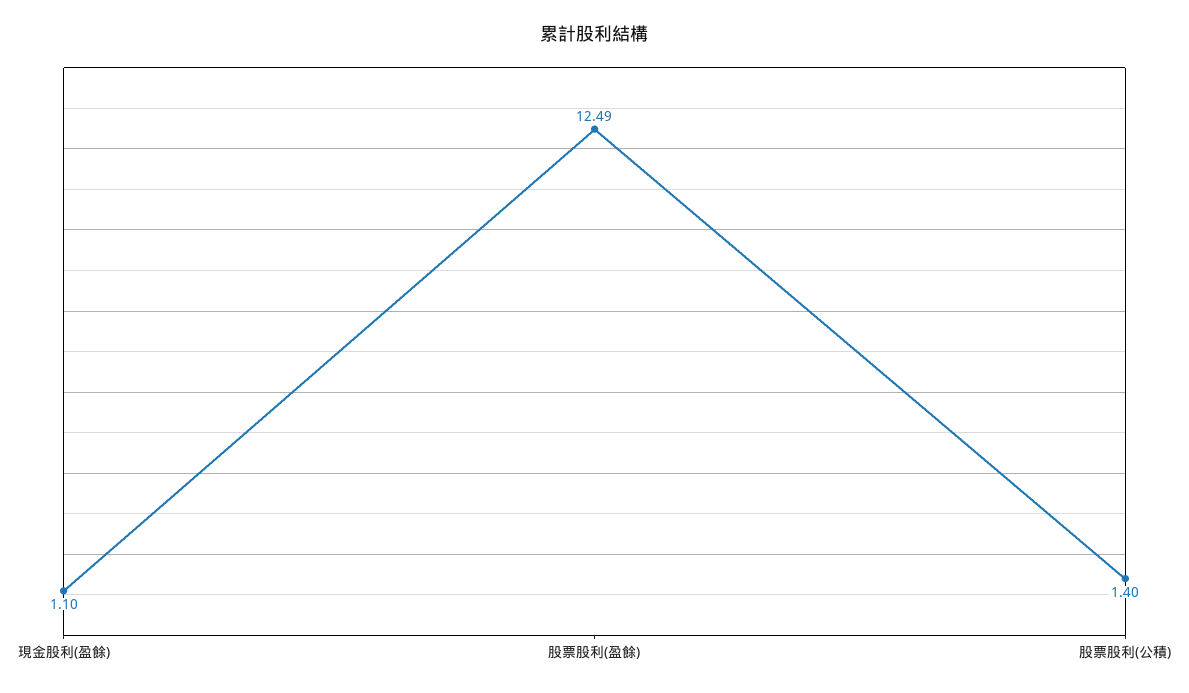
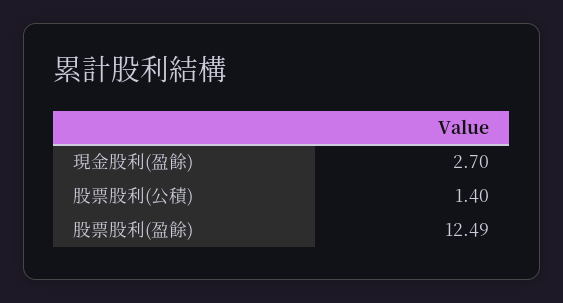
  {
-   "現金股利(盈餘)": 1.1,
+   "現金股利(盈餘)": 2.7,
    "股票股利(盈餘)": 12.49,
    "股票股利(公積)": 1.4
  }

